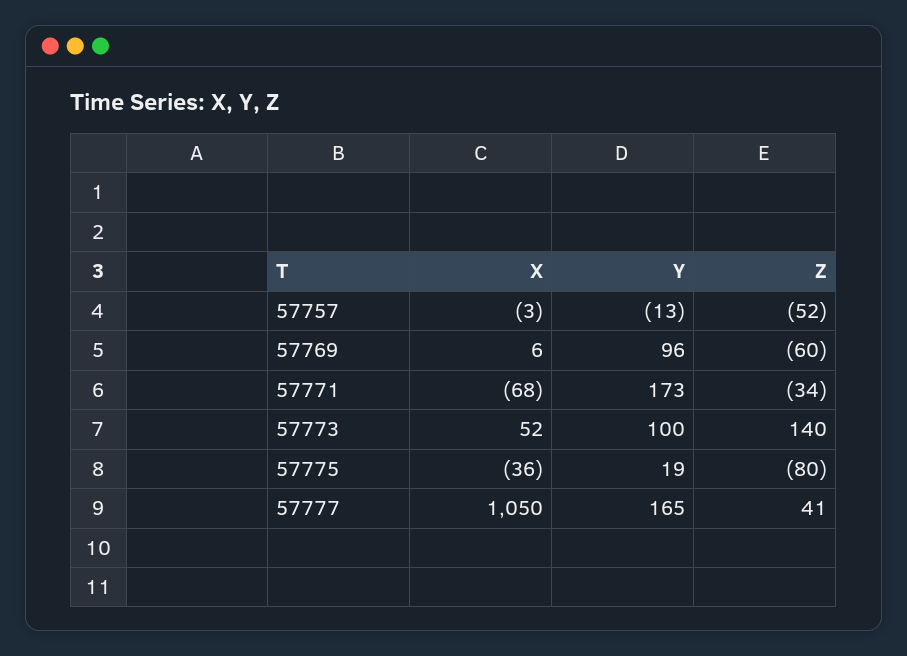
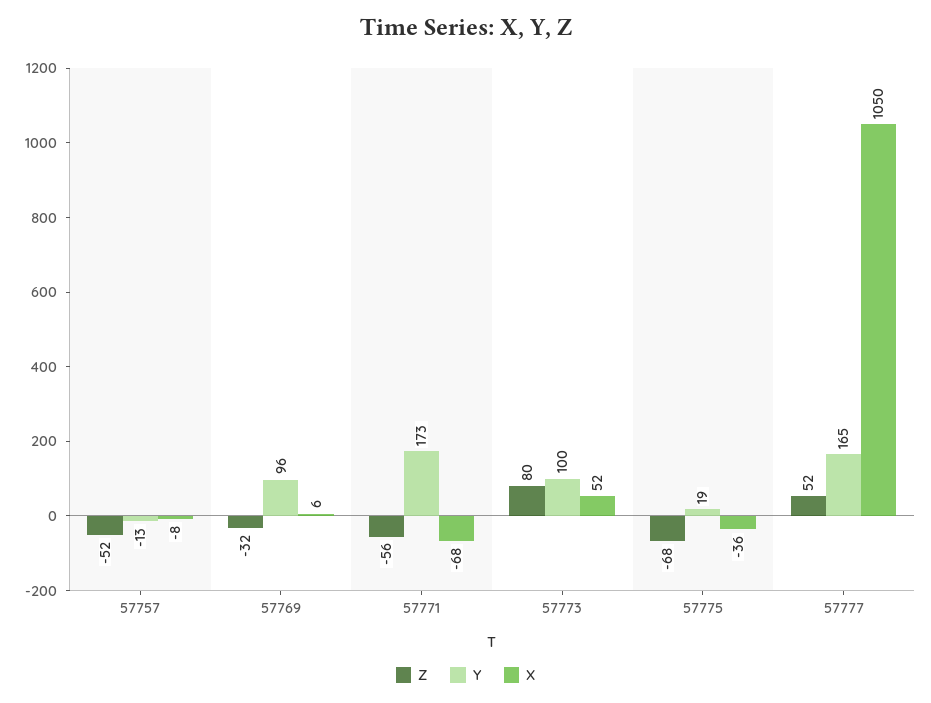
  {
    "X": {
-     "57757": -3,
+     "57757": -8,
      "57769": 6,
      "57771": -68,
      "57773": 52,
      "57775": -36,
      "57777": 1050
    },
    "Y": {
      "57757": -13,
      "57769": 96,
      "57771": 173,
      "57773": 100,
      "57775": 19,
      "57777": 165
    },
    "Z": {
      "57757": -52,
-     "57769": -60,
+     "57769": -32,
-     "57771": -34,
+     "57771": -56,
-     "57773": 140,
+     "57773": 80,
-     "57775": -80,
+     "57775": -68,
-     "57777": 41
+     "57777": 52
    }
  }

